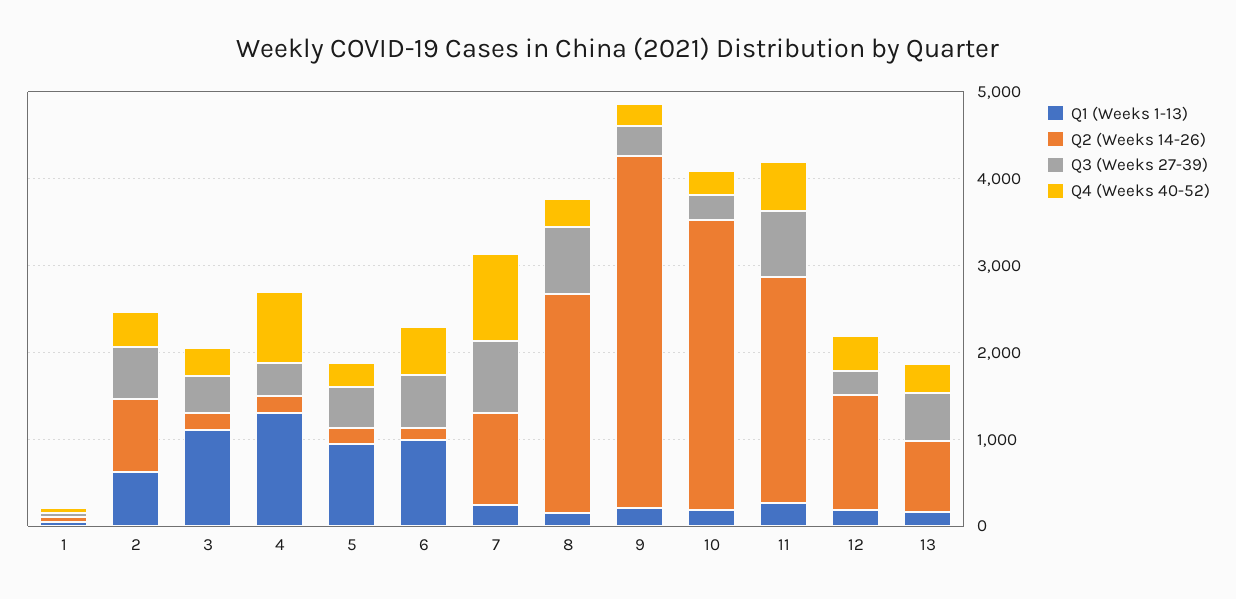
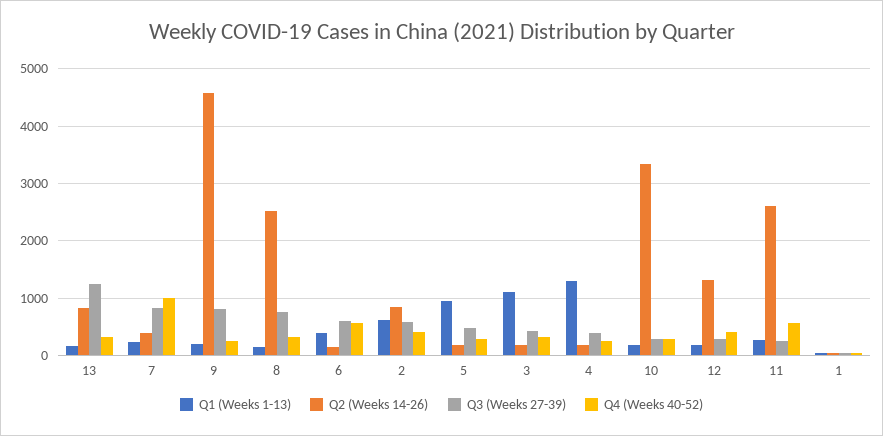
  {
    "Q1 (Weeks 1-13)": {
      "1": 0,
      "2": 600,
      "3": 1200,
      "4": 1400,
      "5": 1000,
-     "6": 1000,
+     "6": 400,
      "7": 200,
      "8": 200,
      "9": 200,
      "10": 200,
      "11": 200,
      "12": 200,
      "13": 200
    },
    "Q2 (Weeks 14-26)": {
      "1": 0,
      "2": 800,
      "3": 200,
      "4": 200,
      "5": 200,
      "6": 200,
-     "7": 1000,
+     "7": 400,
      "8": 2600,
-     "9": 4000,
+     "9": 4600,
      "10": 3400,
      "11": 2600,
      "12": 1400,
      "13": 800
    },
    "Q3 (Weeks 27-39)": {
      "1": 0,
      "2": 600,
      "3": 400,
      "4": 400,
      "5": 400,
      "6": 600,
      "7": 800,
      "8": 800,
-     "9": 400,
+     "9": 800,
      "10": 200,
-     "11": 800,
+     "11": 200,
      "12": 200,
-     "13": 600
+     "13": 1200
    },
    "Q4 (Weeks 40-52)": {
      "1": 0,
      "2": 400,
      "3": 400,
-     "4": 800,
+     "4": 200,
      "5": 200,
      "6": 600,
      "7": 1000,
      "8": 400,
      "9": 200,
      "10": 200,
      "11": 600,
      "12": 400,
      "13": 400
    }
  }

